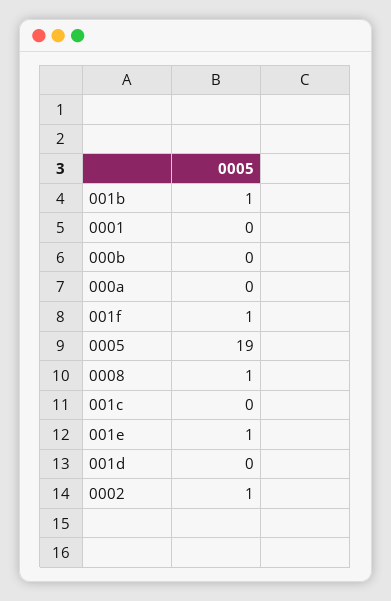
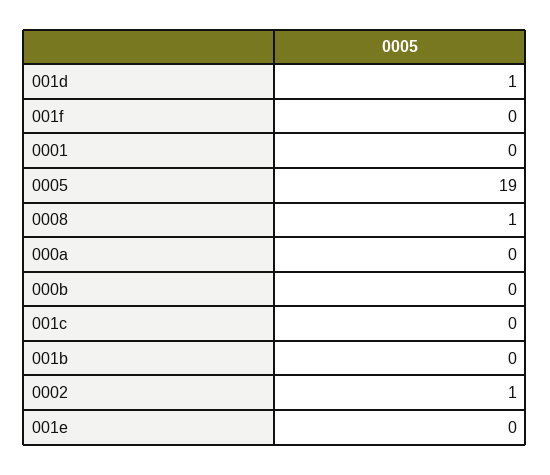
  {
-   "001b": 1,
+   "001b": 0,
    "0001": 0,
    "000b": 0,
    "000a": 0,
-   "001f": 1,
+   "001f": 0,
    "0005": 19,
    "0008": 1,
    "001c": 0,
-   "001e": 1,
+   "001e": 0,
-   "001d": 0,
+   "001d": 1,
    "0002": 1
  }

